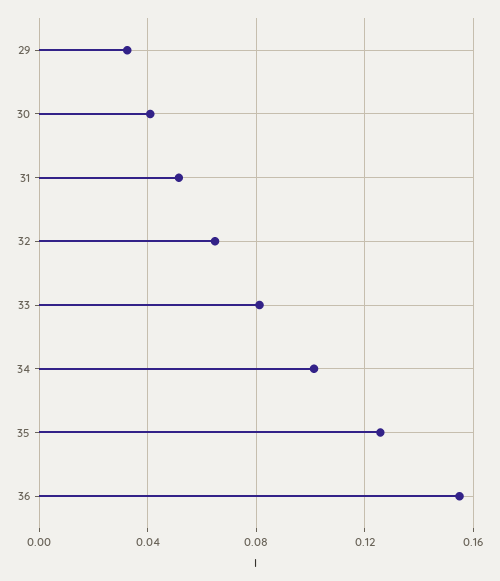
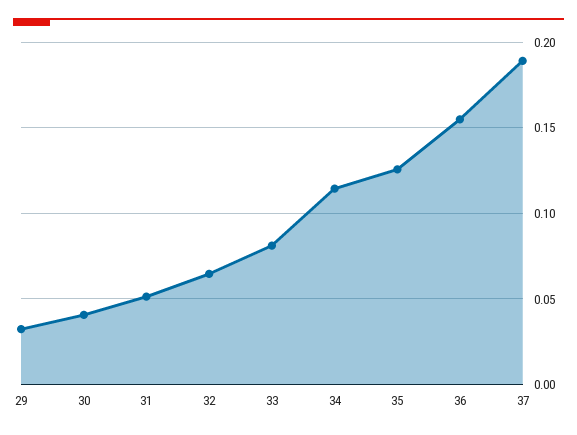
  {
    "29": 0.03,
    "30": 0.04,
    "31": 0.05,
    "32": 0.065,
    "33": 0.08,
-   "34": 0.1,
+   "34": 0.115,
    "35": 0.125,
-   "36": 0.155
+   "36": 0.155,
+   "37": 0.19
  }

